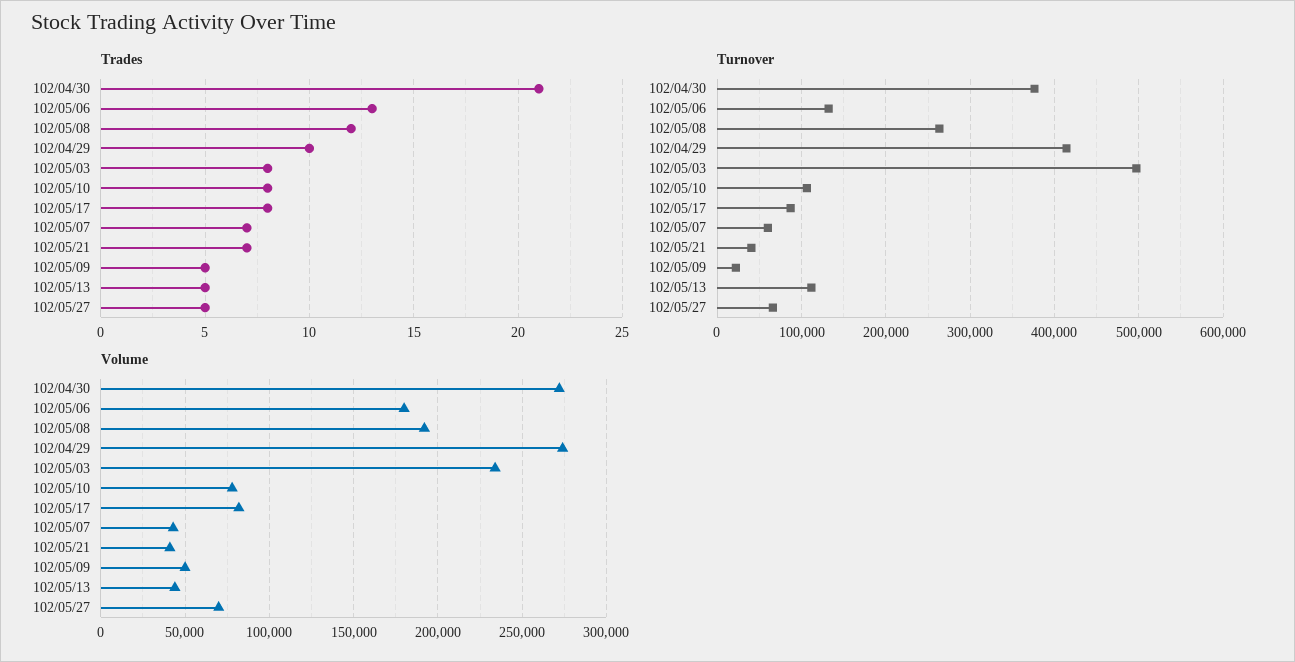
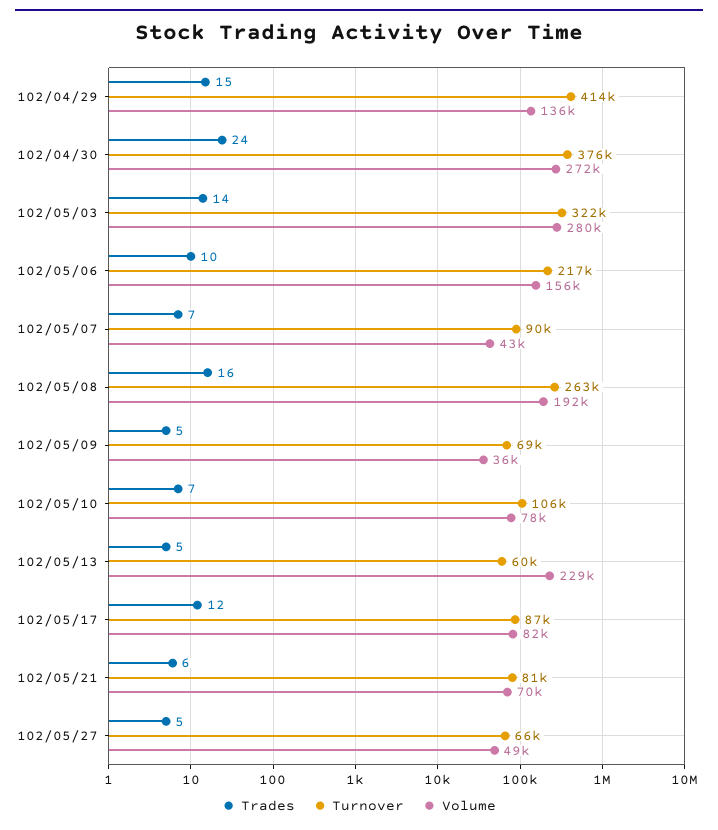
  {
    "Trades": {
-     "102/04/30": 21,
+     "102/04/30": 24,
-     "102/05/06": 13,
+     "102/05/06": 10,
-     "102/05/08": 12,
+     "102/05/08": 16,
-     "102/04/29": 10,
+     "102/04/29": 15,
-     "102/05/03": 8,
+     "102/05/03": 14,
-     "102/05/10": 8,
+     "102/05/10": 7,
-     "102/05/17": 8,
+     "102/05/17": 12,
      "102/05/07": 7,
-     "102/05/21": 7,
+     "102/05/21": 6,
      "102/05/09": 5,
      "102/05/13": 5,
      "102/05/27": 5
    },
    "Turnover": {
      "102/04/30": 376000,
-     "102/05/06": 130000,
+     "102/05/06": 217000,
      "102/05/08": 263000,
      "102/04/29": 414000,
-     "102/05/03": 500000,
+     "102/05/03": 322000,
      "102/05/10": 106000,
      "102/05/17": 87000,
-     "102/05/07": 60000,
+     "102/05/07": 90000,
-     "102/05/21": 40000,
+     "102/05/21": 81000,
-     "102/05/09": 20000,
+     "102/05/09": 69000,
-     "102/05/13": 110000,
+     "102/05/13": 60000,
      "102/05/27": 66000
    },
    "Volume": {
      "102/04/30": 272000,
-     "102/05/06": 180000,
+     "102/05/06": 156000,
      "102/05/08": 192000,
-     "102/04/29": 275000,
+     "102/04/29": 136000,
-     "102/05/03": 235000,
+     "102/05/03": 280000,
      "102/05/10": 78000,
      "102/05/17": 82000,
      "102/05/07": 43000,
-     "102/05/21": 40000,
+     "102/05/21": 70000,
-     "102/05/09": 50000,
+     "102/05/09": 36000,
-     "102/05/13": 45000,
+     "102/05/13": 229000,
-     "102/05/27": 70000
+     "102/05/27": 49000
    }
  }

